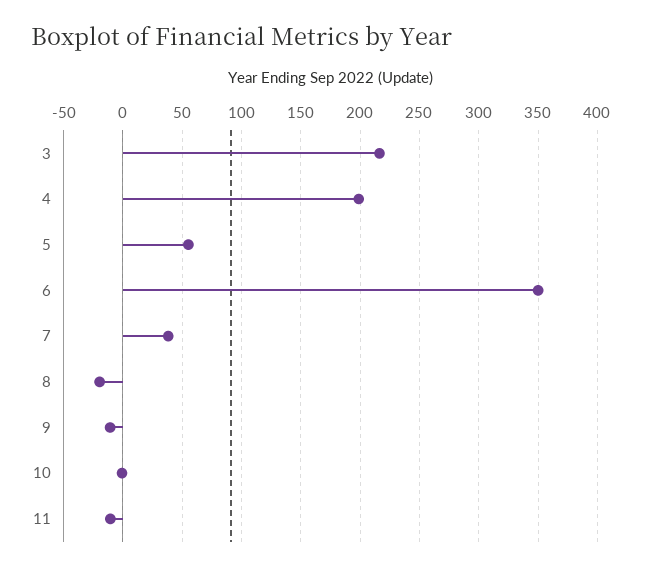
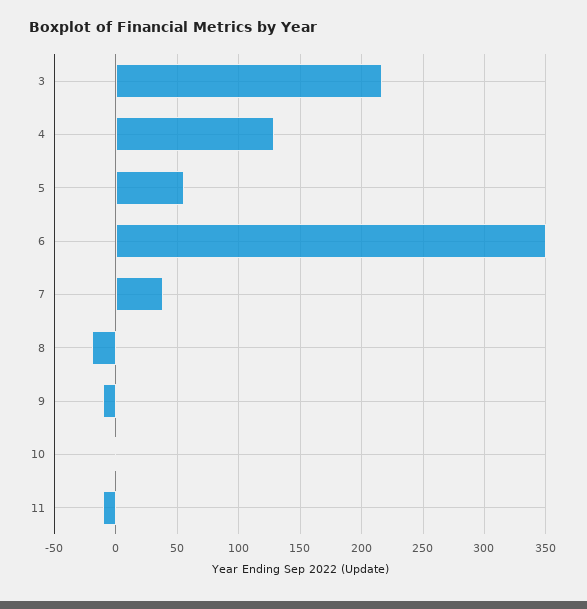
  {
    "3": 215,
-   "4": 200,
+   "4": 130,
    "5": 55,
    "6": 350,
    "7": 40,
    "8": -20,
    "9": -10,
    "10": 0,
    "11": -10
  }

